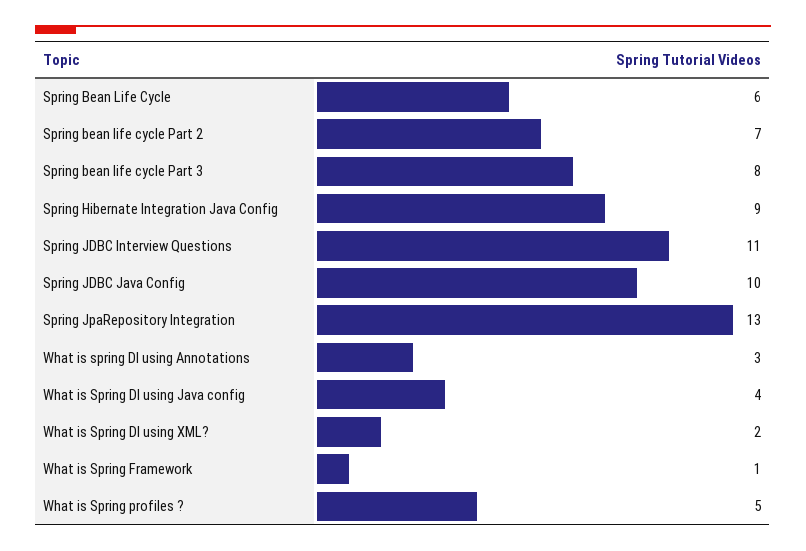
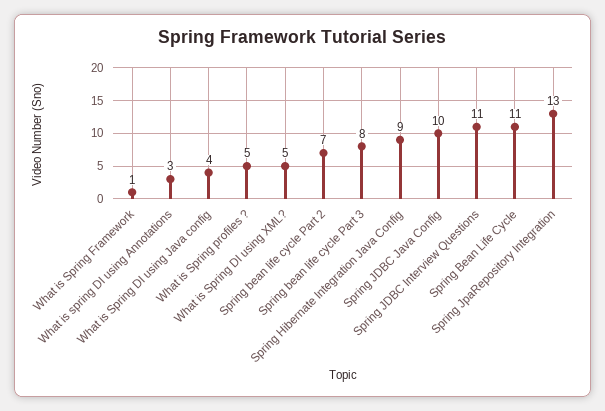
  {
-   "Spring Bean Life Cycle": 6,
+   "Spring Bean Life Cycle": 11,
    "Spring bean life cycle Part 2": 7,
    "Spring bean life cycle Part 3": 8,
    "Spring Hibernate Integration Java Config": 9,
    "Spring JDBC Interview Questions": 11,
    "Spring JDBC Java Config": 10,
    "Spring JpaRepository Integration": 13,
    "What is spring DI using Annotations": 3,
    "What is Spring DI using Java config": 4,
-   "What is Spring DI using XML?": 2,
+   "What is Spring DI using XML?": 5,
    "What is Spring Framework": 1,
    "What is Spring profiles ?": 5
  }

